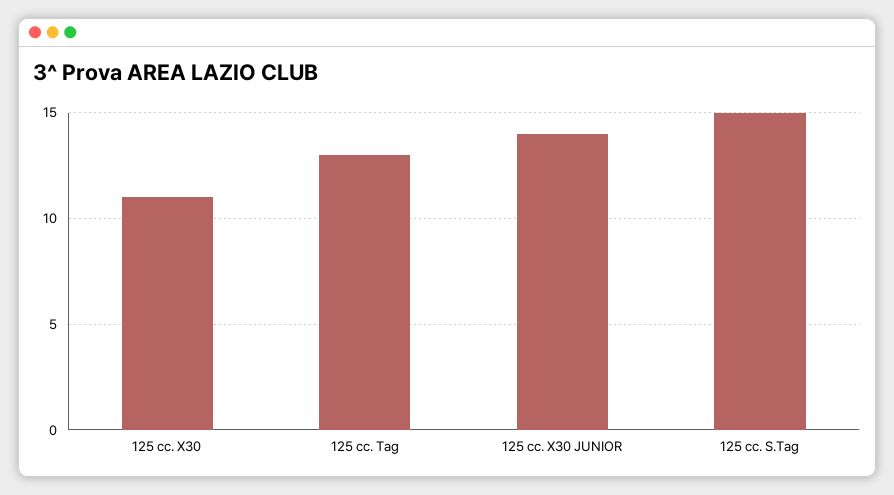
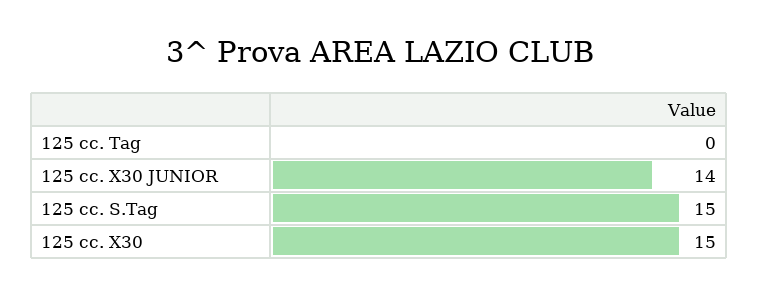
  {
-   "125 cc. X30": 11,
+   "125 cc. X30": 15,
-   "125 cc. Tag": 13,
+   "125 cc. Tag": 0,
    "125 cc. X30 JUNIOR": 14,
    "125 cc. S.Tag": 15
  }

